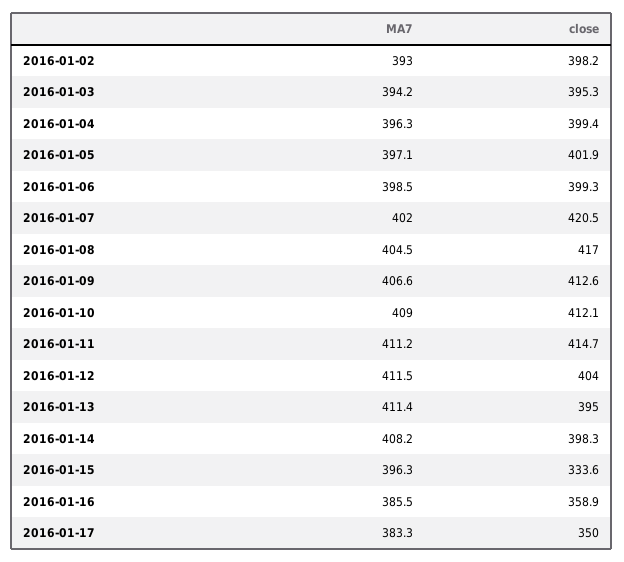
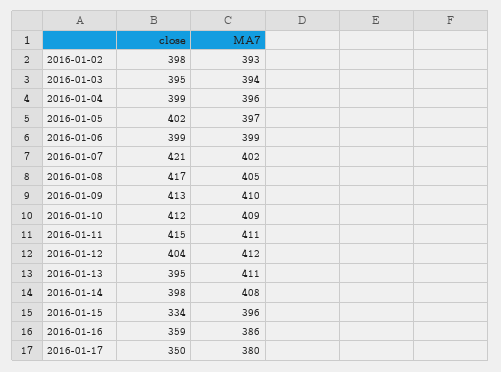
  {
    "MA7": {
      "2016-01-02": 393,
      "2016-01-03": 394.2,
      "2016-01-04": 396.3,
      "2016-01-05": 397.1,
      "2016-01-06": 398.5,
      "2016-01-07": 402,
      "2016-01-08": 404.5,
-     "2016-01-09": 406.6,
+     "2016-01-09": 410,
      "2016-01-10": 409,
      "2016-01-11": 411.2,
      "2016-01-12": 411.5,
      "2016-01-13": 411.4,
      "2016-01-14": 408.2,
      "2016-01-15": 396.3,
      "2016-01-16": 385.5,
-     "2016-01-17": 383.3
+     "2016-01-17": 380
    },
    "close": {
      "2016-01-02": 398.2,
      "2016-01-03": 395.3,
      "2016-01-04": 399.4,
      "2016-01-05": 401.9,
      "2016-01-06": 399.3,
      "2016-01-07": 420.5,
      "2016-01-08": 417,
      "2016-01-09": 412.6,
      "2016-01-10": 412.1,
      "2016-01-11": 414.7,
      "2016-01-12": 404,
      "2016-01-13": 395,
      "2016-01-14": 398.3,
      "2016-01-15": 333.6,
      "2016-01-16": 358.9,
      "2016-01-17": 350
    }
  }

